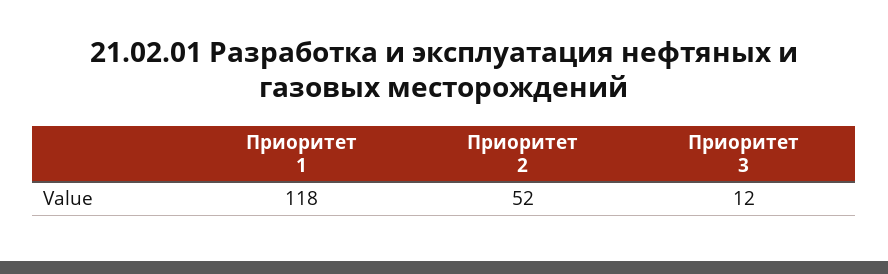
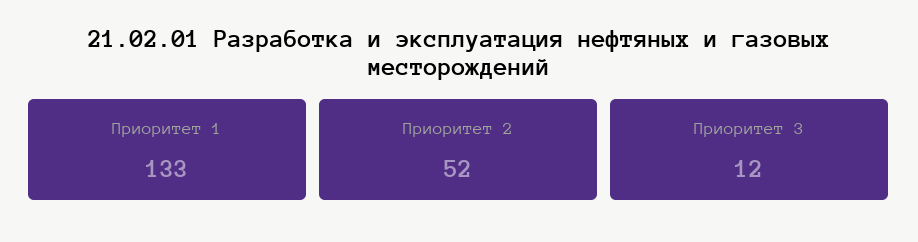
  {
-   "Приоритет 1": 118,
+   "Приоритет 1": 133,
    "Приоритет 2": 52,
    "Приоритет 3": 12
  }

